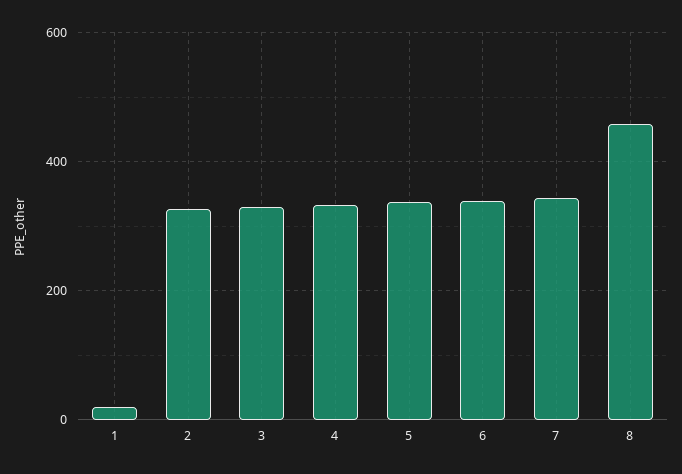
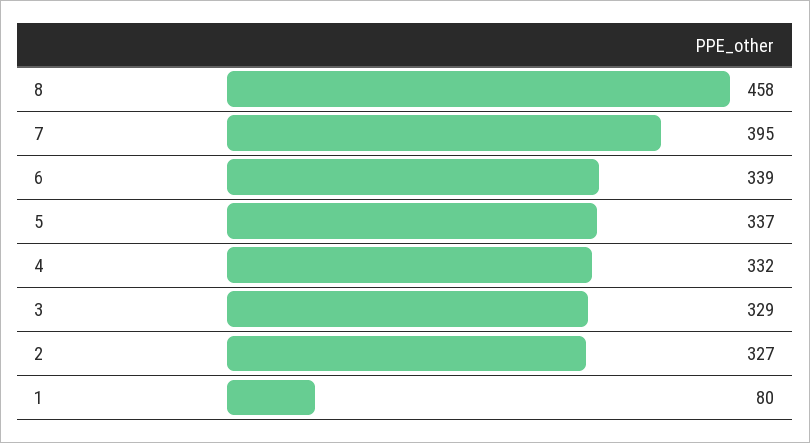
  {
-   "1": 20,
+   "1": 80,
    "2": 327,
    "3": 329,
    "4": 332,
    "5": 337,
    "6": 339,
-   "7": 340,
+   "7": 395,
    "8": 458
  }

